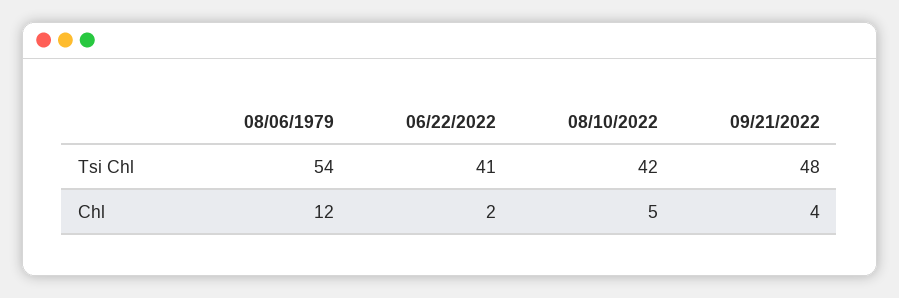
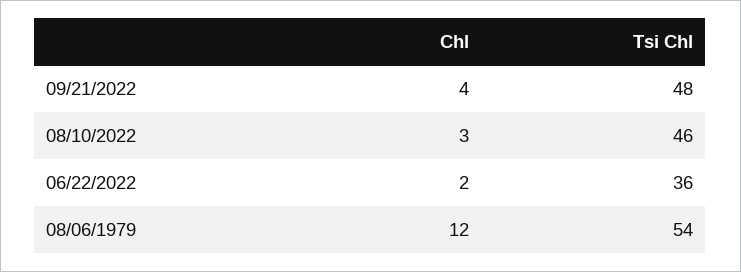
  {
    "08/06/1979": {
      "Tsi Chl": 54,
      "Chl": 12
    },
    "06/22/2022": {
-     "Tsi Chl": 41,
+     "Tsi Chl": 36,
      "Chl": 2
    },
    "08/10/2022": {
-     "Tsi Chl": 42,
+     "Tsi Chl": 46,
-     "Chl": 5
+     "Chl": 3
    },
    "09/21/2022": {
      "Tsi Chl": 48,
      "Chl": 4
    }
  }

